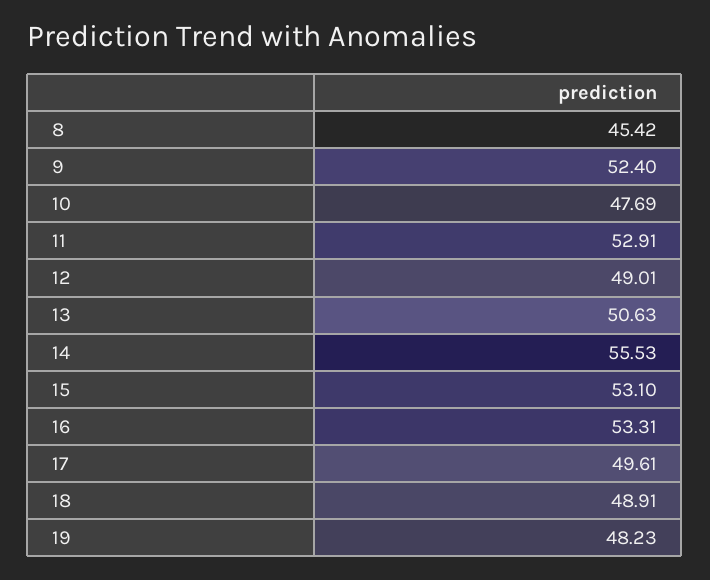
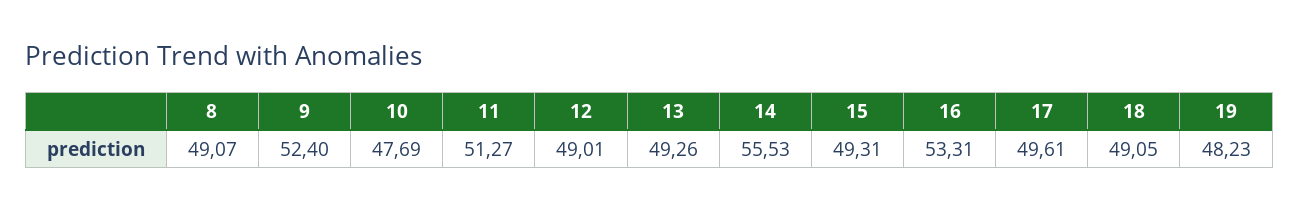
  {
-   "8": 45.42,
+   "8": 49.07,
    "9": 52.4,
    "10": 47.69,
-   "11": 52.91,
+   "11": 51.27,
    "12": 49.01,
-   "13": 50.63,
+   "13": 49.26,
    "14": 55.53,
-   "15": 53.1,
+   "15": 49.31,
    "16": 53.31,
    "17": 49.61,
-   "18": 48.91,
+   "18": 49.05,
    "19": 48.23
  }

